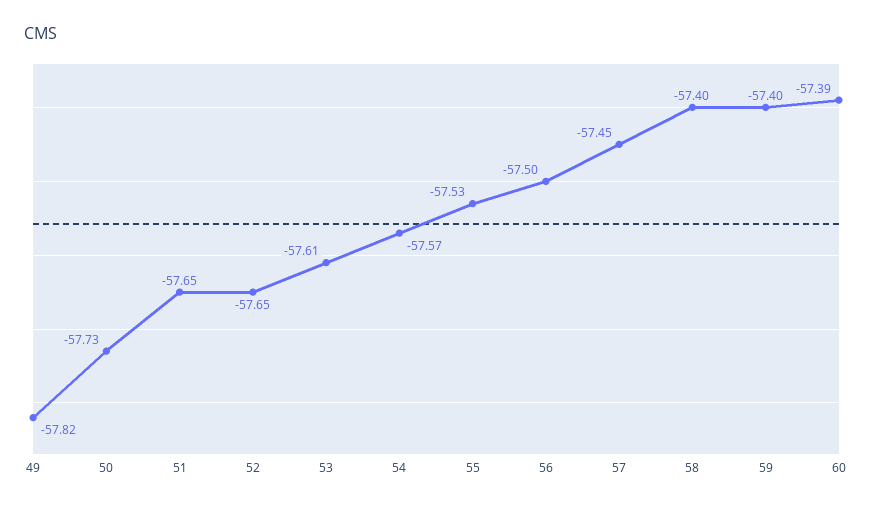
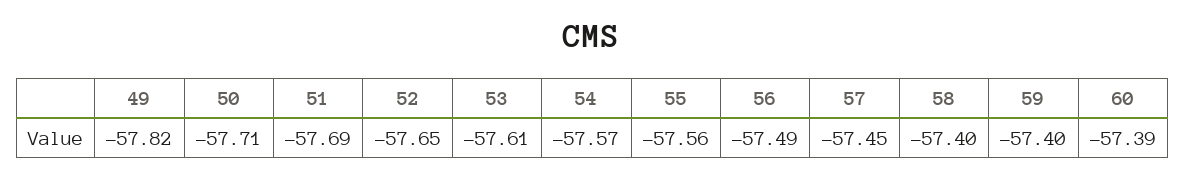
  {
    "49": -57.82,
-   "50": -57.73,
+   "50": -57.71,
-   "51": -57.65,
+   "51": -57.69,
    "52": -57.65,
    "53": -57.61,
    "54": -57.57,
-   "55": -57.53,
+   "55": -57.56,
-   "56": -57.5,
+   "56": -57.49,
    "57": -57.45,
    "58": -57.4,
    "59": -57.4,
    "60": -57.39
  }

